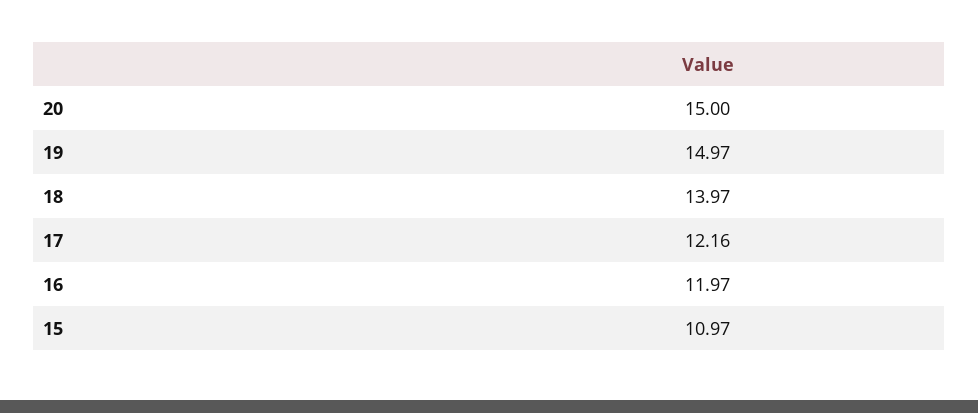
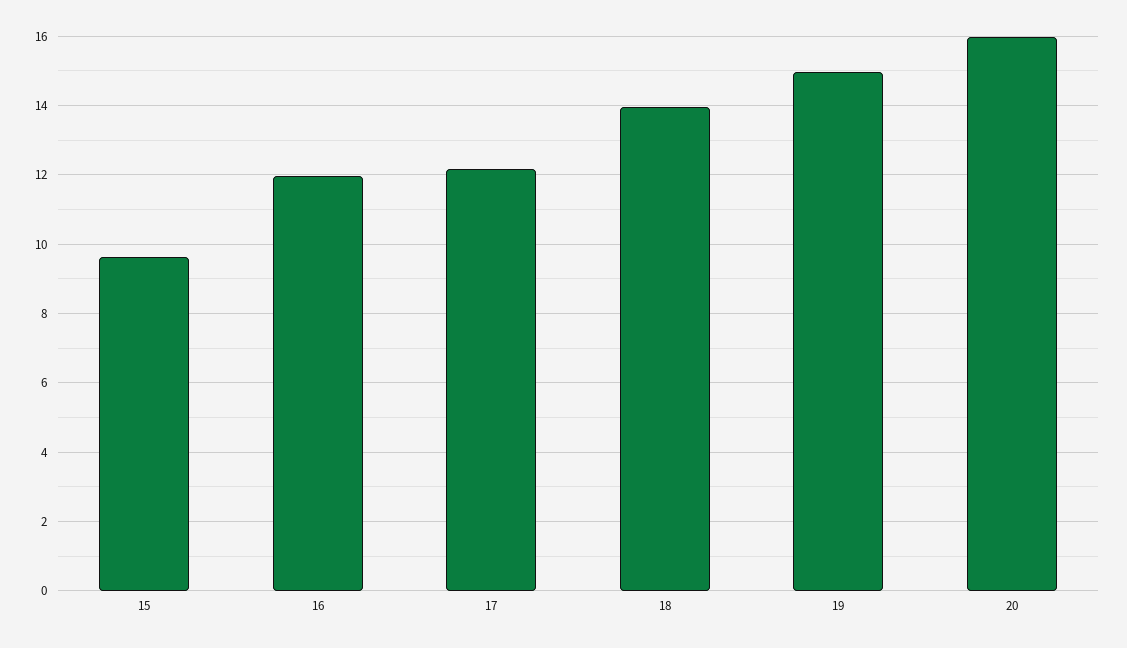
  {
-   "20": 15,
+   "20": 16,
    "19": 14.97,
    "18": 13.97,
    "17": 12.16,
    "16": 11.97,
-   "15": 10.97
+   "15": 9.6
  }

